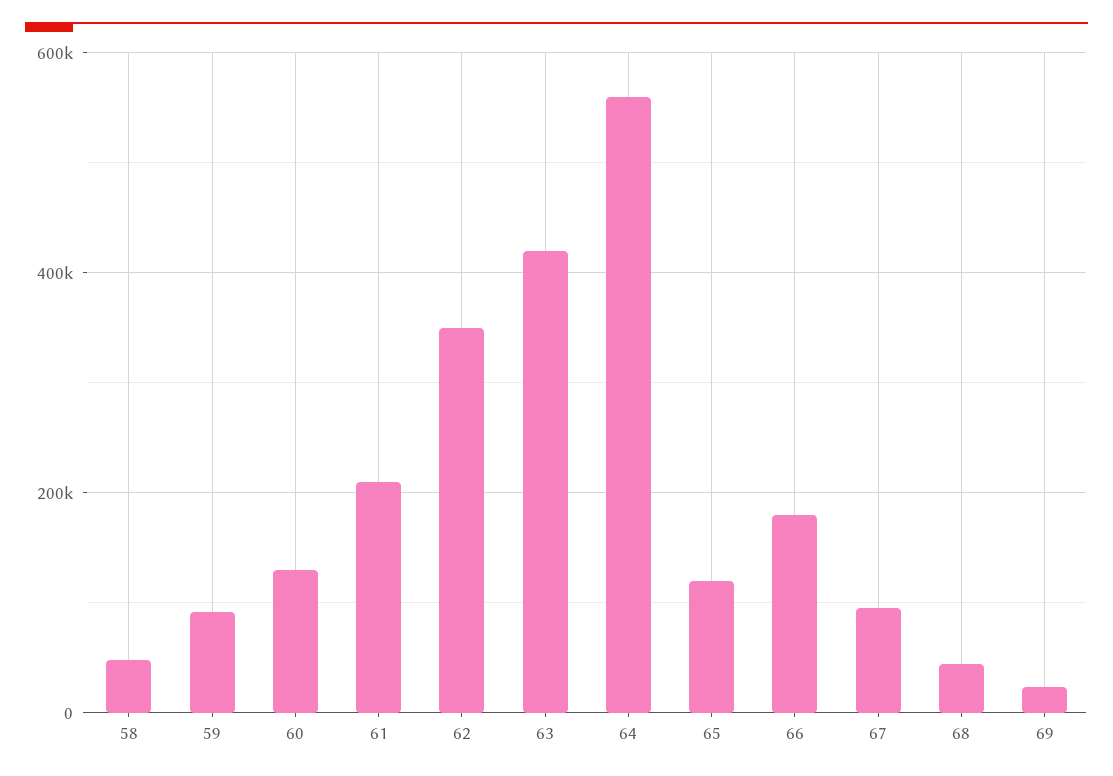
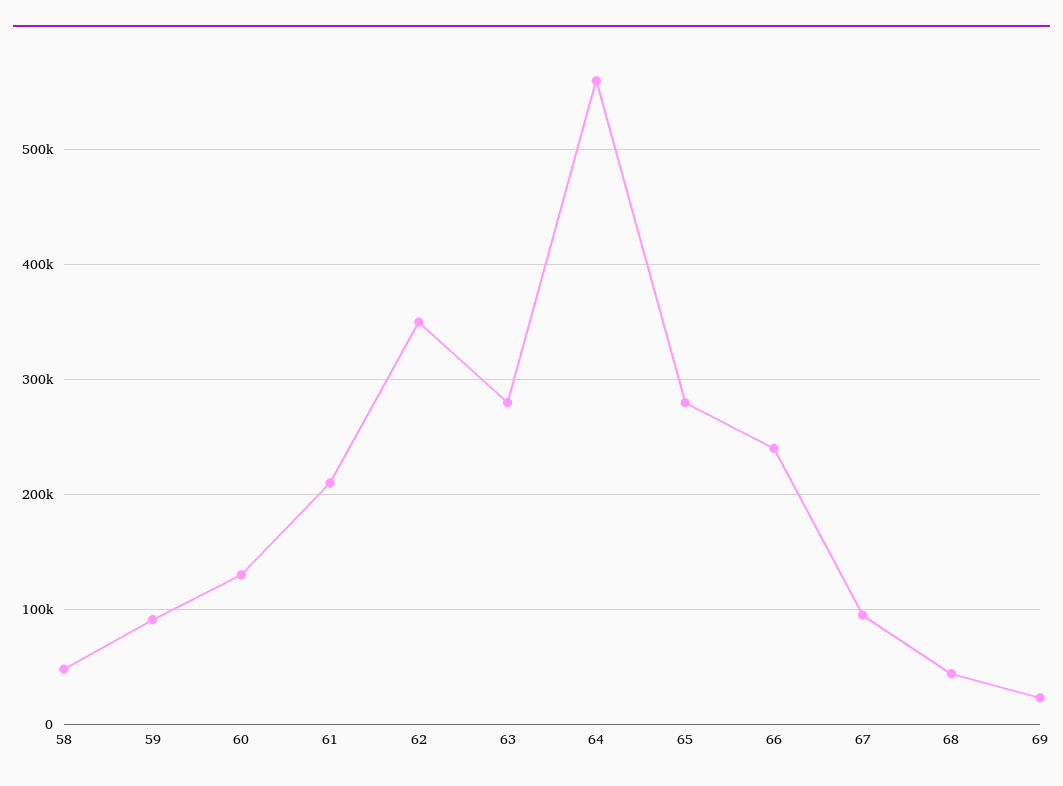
  {
    "58": 50000,
    "59": 90000,
    "60": 130000,
    "61": 210000,
    "62": 350000,
-   "63": 420000,
+   "63": 280000,
    "64": 560000,
-   "65": 120000,
+   "65": 280000,
-   "66": 180000,
+   "66": 240000,
    "67": 100000,
    "68": 40000,
    "69": 20000
  }

